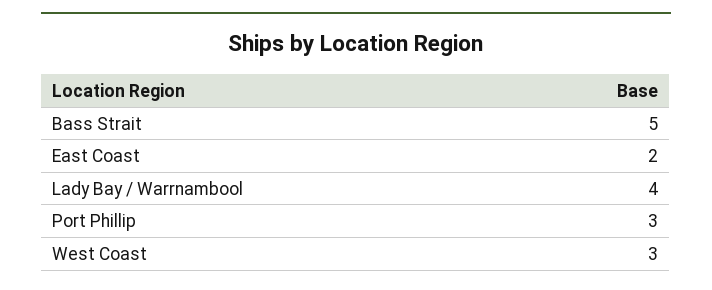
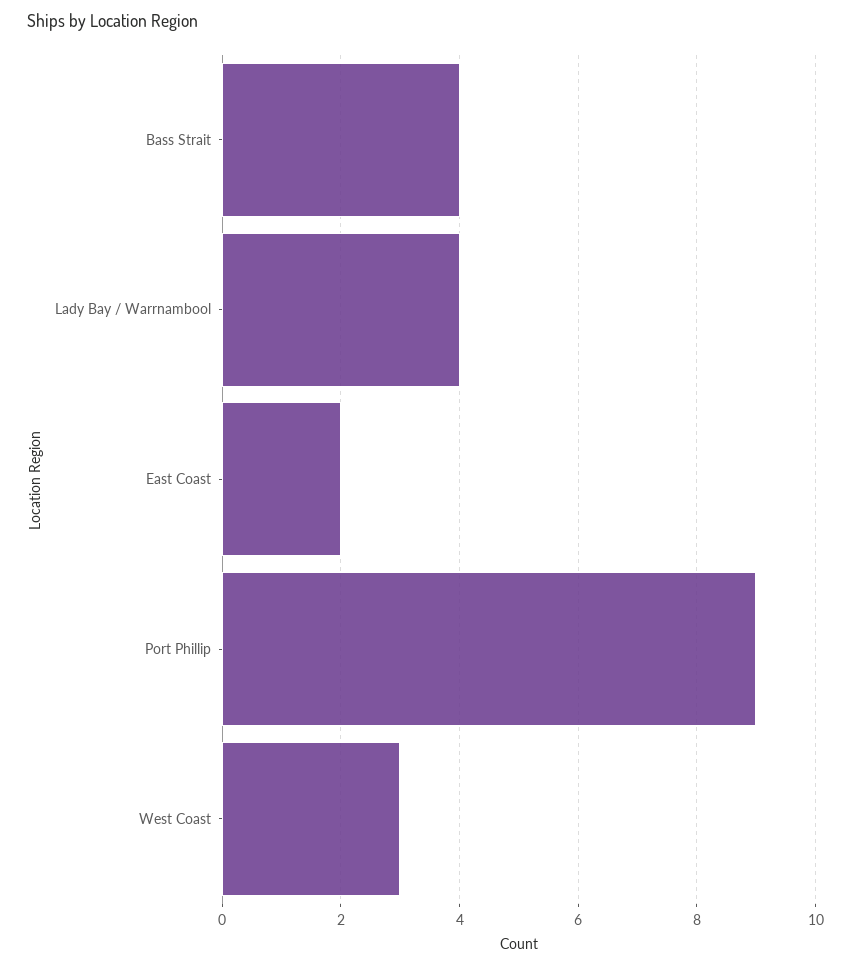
  {
-   "Bass Strait": 5,
+   "Bass Strait": 4,
    "East Coast": 2,
    "Lady Bay / Warrnambool": 4,
-   "Port Phillip": 3,
+   "Port Phillip": 9,
    "West Coast": 3
  }

